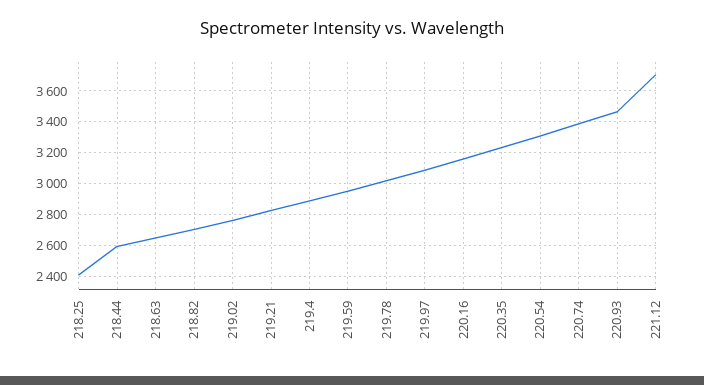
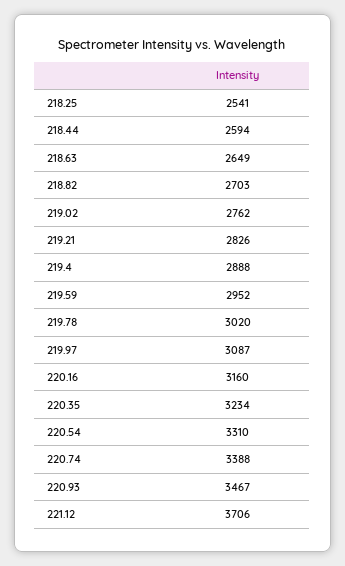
  {
-   "218.25": 2400,
+   "218.25": 2541,
    "218.44": 2594,
    "218.63": 2649,
    "218.82": 2703,
    "219.02": 2762,
    "219.21": 2826,
    "219.4": 2888,
    "219.59": 2952,
    "219.78": 3020,
    "219.97": 3087,
    "220.16": 3160,
    "220.35": 3234,
    "220.54": 3310,
    "220.74": 3388,
    "220.93": 3467,
    "221.12": 3706
  }

